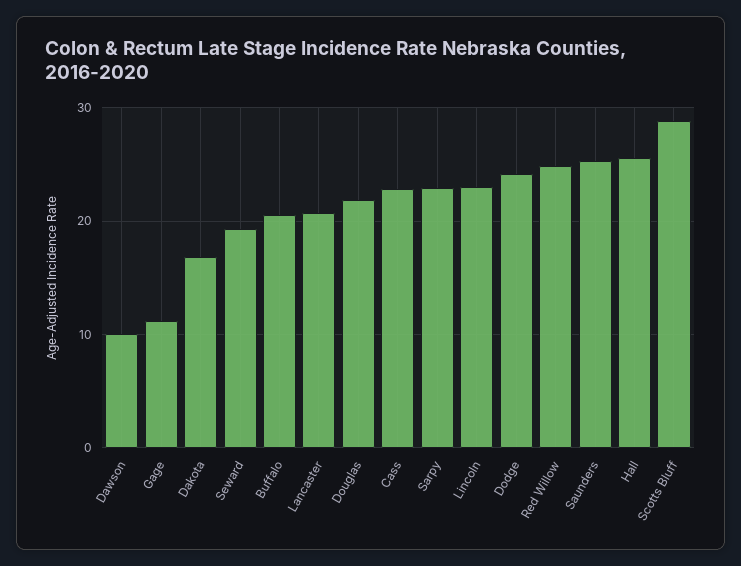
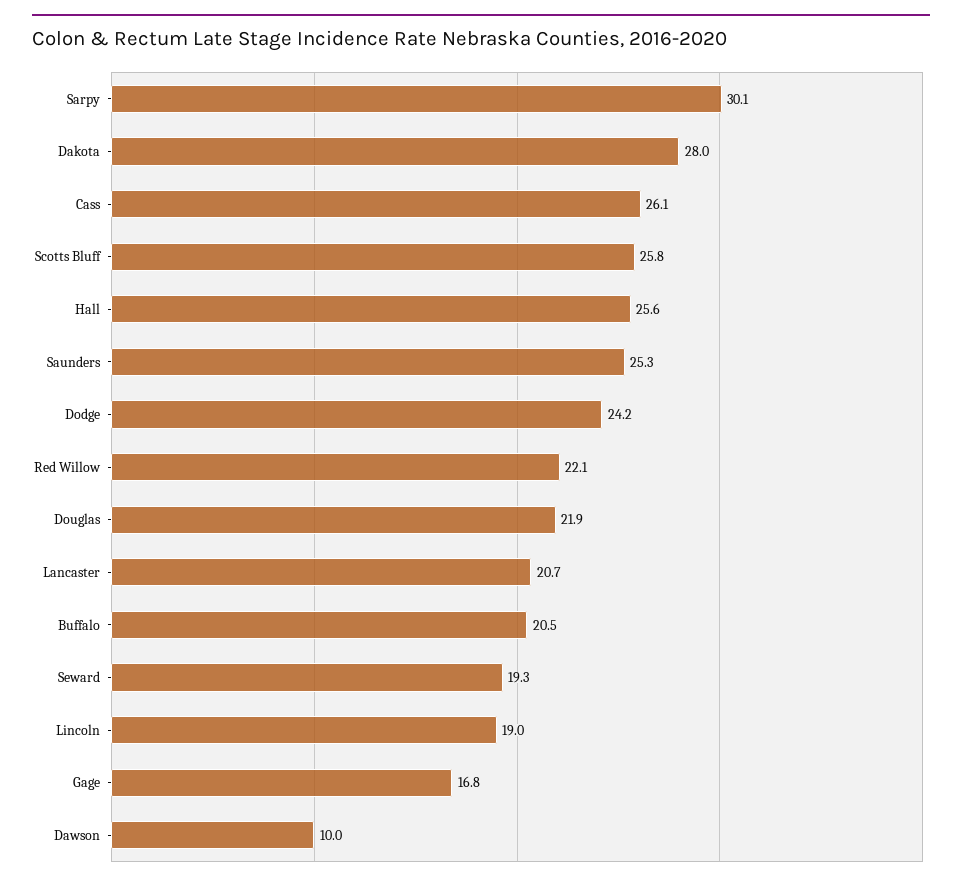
  {
    "Dawson": 10,
-   "Gage": 11,
+   "Gage": 16.8,
-   "Dakota": 17,
+   "Dakota": 28,
    "Seward": 19.3,
    "Buffalo": 20.5,
    "Lancaster": 20.7,
    "Douglas": 21.9,
-   "Cass": 23,
+   "Cass": 26.1,
-   "Sarpy": 23,
+   "Sarpy": 30.1,
-   "Lincoln": 23,
+   "Lincoln": 19,
    "Dodge": 24.2,
-   "Red Willow": 25,
+   "Red Willow": 22.1,
    "Saunders": 25.3,
    "Hall": 25.6,
-   "Scotts Bluff": 29
+   "Scotts Bluff": 25.8
  }

